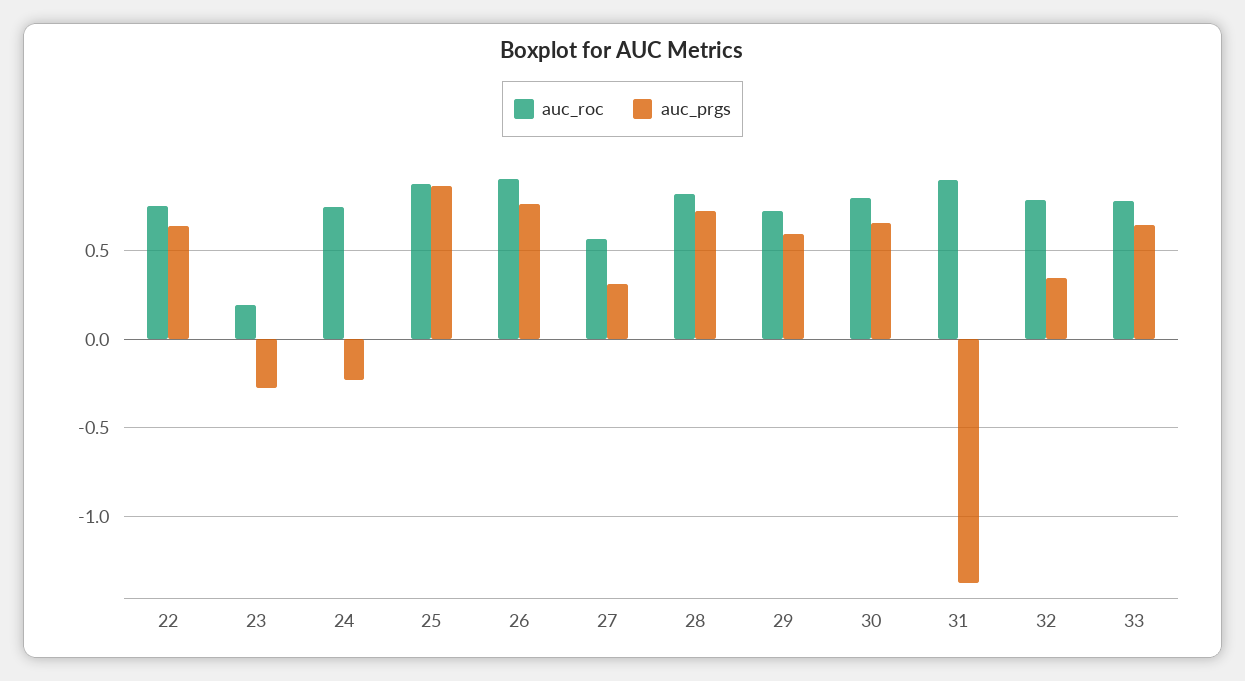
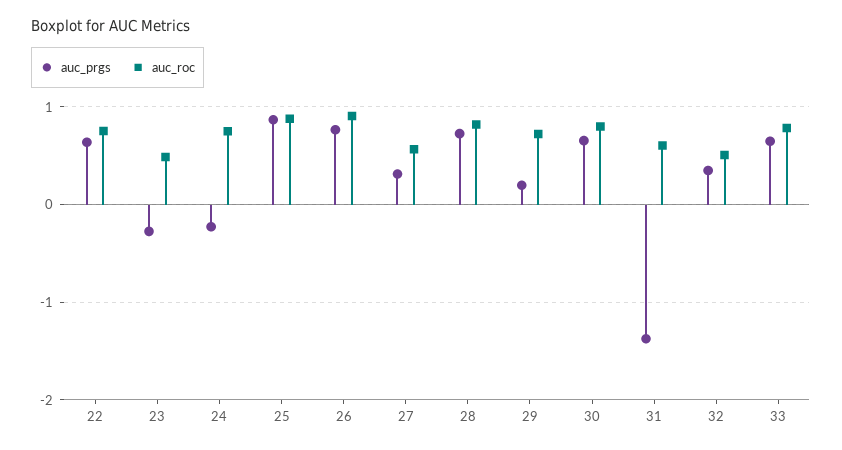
  {
    "auc_roc": {
      "22": 0.75,
-     "23": 0.2,
+     "23": 0.5,
      "24": 0.75,
      "25": 0.9,
      "26": 0.9,
      "27": 0.55,
      "28": 0.8,
      "29": 0.7,
      "30": 0.8,
-     "31": 0.9,
+     "31": 0.6,
-     "32": 0.8,
+     "32": 0.5,
      "33": 0.8
    },
    "auc_prgs": {
      "22": 0.65,
      "23": -0.25,
      "24": -0.25,
      "25": 0.85,
      "26": 0.75,
      "27": 0.3,
      "28": 0.75,
-     "29": 0.6,
+     "29": 0.2,
      "30": 0.65,
      "31": -1.35,
      "32": 0.35,
      "33": 0.65
    }
  }

